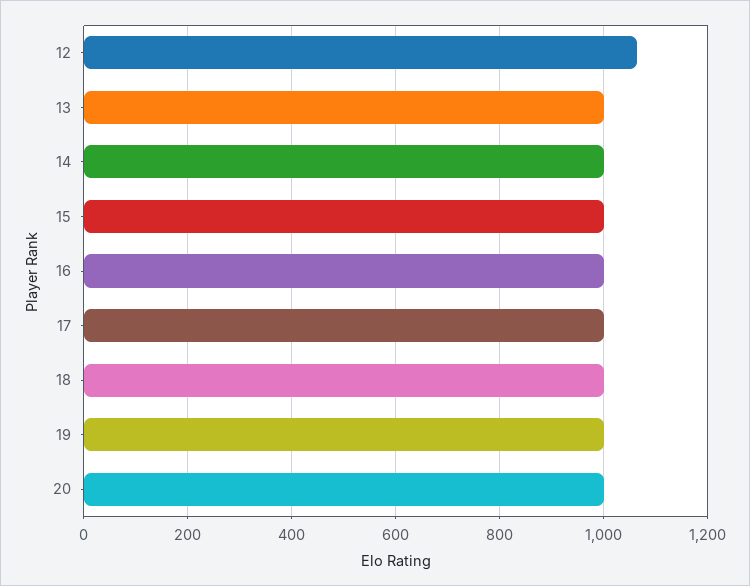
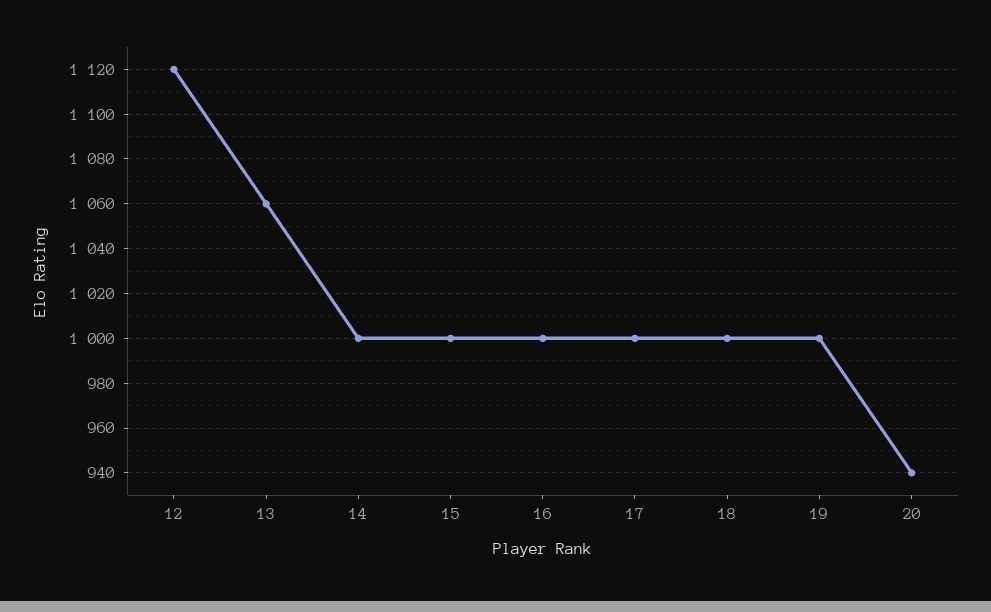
  {
-   "12": 1060,
+   "12": 1120,
-   "13": 1000,
+   "13": 1060,
    "14": 1000,
    "15": 1000,
    "16": 1000,
    "17": 1000,
    "18": 1000,
    "19": 1000,
-   "20": 1000
+   "20": 940
  }

